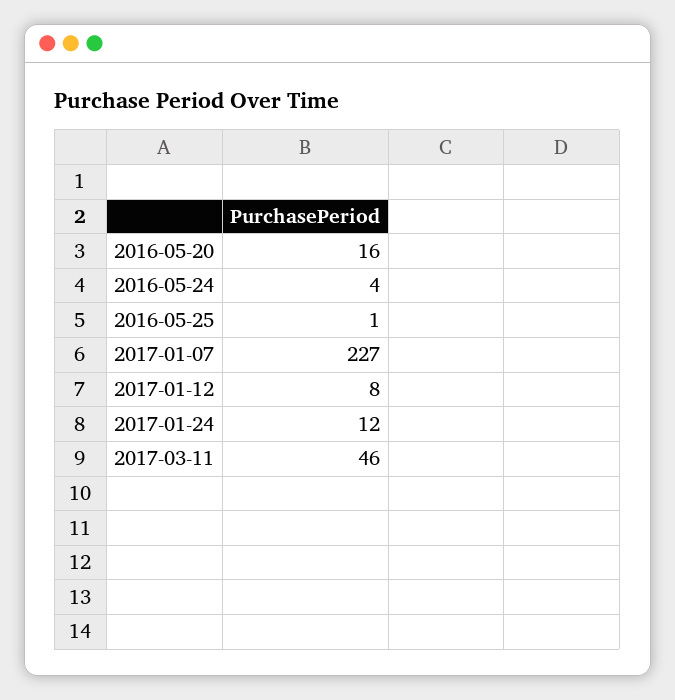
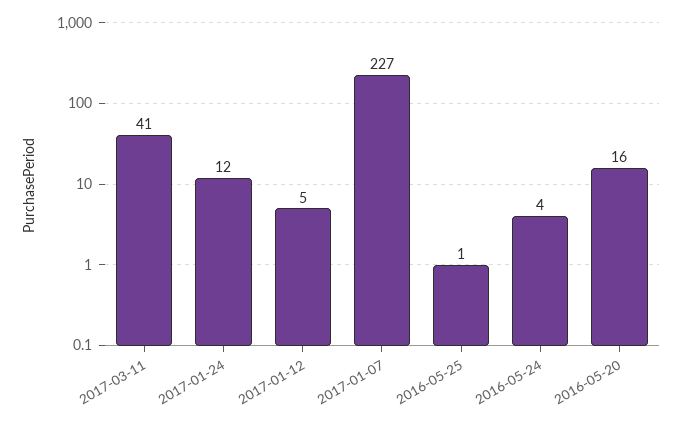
  {
    "2016-05-20": 16,
    "2016-05-24": 4,
    "2016-05-25": 1,
    "2017-01-07": 227,
-   "2017-01-12": 8,
+   "2017-01-12": 5,
    "2017-01-24": 12,
-   "2017-03-11": 46
+   "2017-03-11": 41
  }

